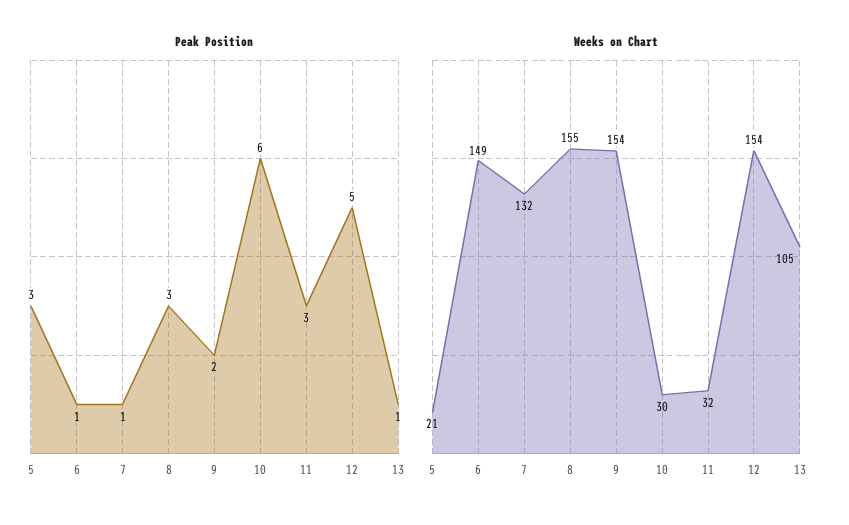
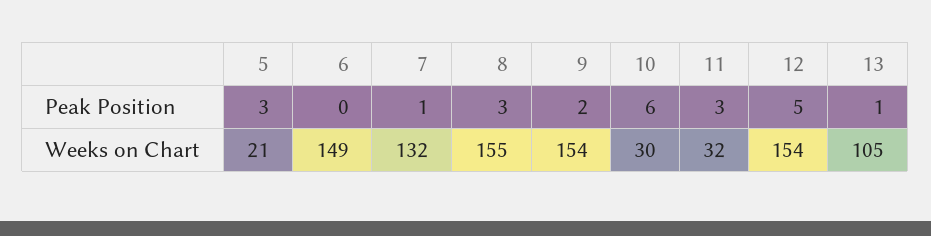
  {
    "Peak Position": {
      "5": 3,
-     "6": 1,
+     "6": 0,
      "7": 1,
      "8": 3,
      "9": 2,
      "10": 6,
      "11": 3,
      "12": 5,
      "13": 1
    },
    "Weeks on Chart": {
      "5": 21,
      "6": 149,
      "7": 132,
      "8": 155,
      "9": 154,
      "10": 30,
      "11": 32,
      "12": 154,
      "13": 105
    }
  }

